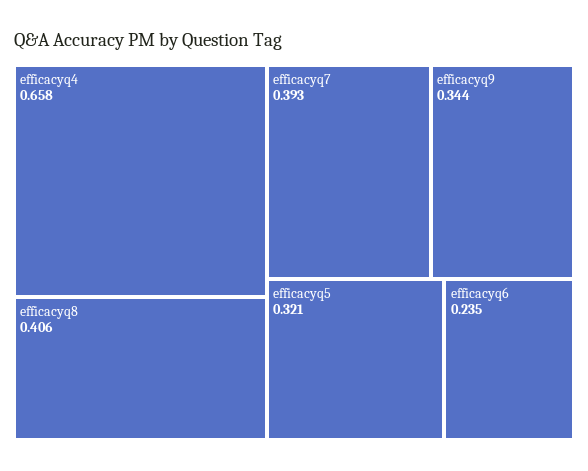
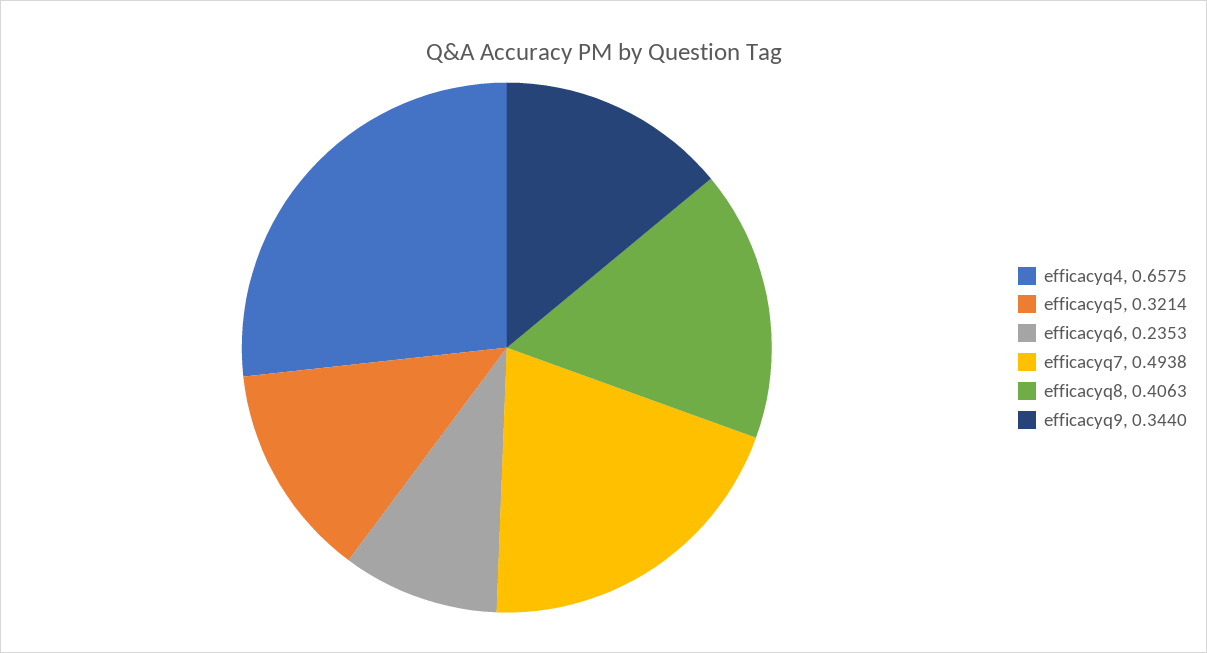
  {
    "efficacyq4": 0.6575,
    "efficacyq8": 0.4063,
-   "efficacyq7": 0.393,
+   "efficacyq7": 0.4938,
    "efficacyq9": 0.344,
    "efficacyq5": 0.3214,
    "efficacyq6": 0.2353
  }

